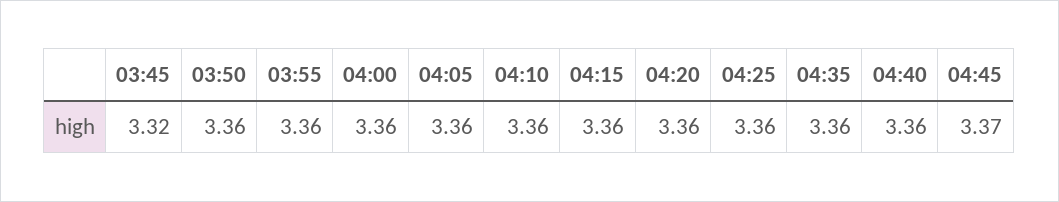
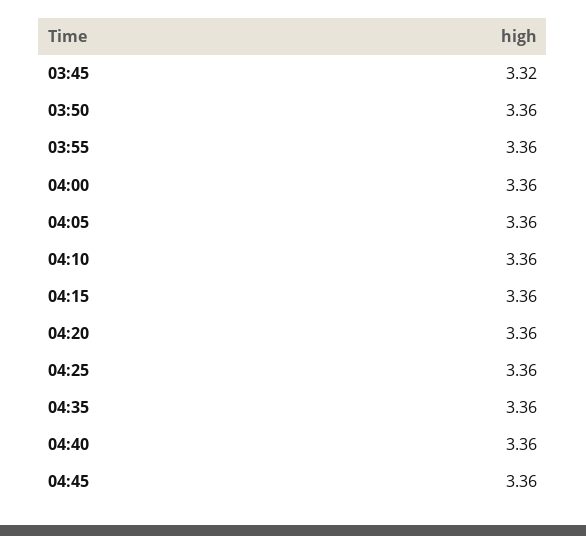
  {
    "03:45": 3.32,
    "03:50": 3.36,
    "03:55": 3.36,
    "04:00": 3.36,
    "04:05": 3.36,
    "04:10": 3.36,
    "04:15": 3.36,
    "04:20": 3.36,
    "04:25": 3.36,
    "04:35": 3.36,
    "04:40": 3.36,
-   "04:45": 3.37
+   "04:45": 3.36
  }

